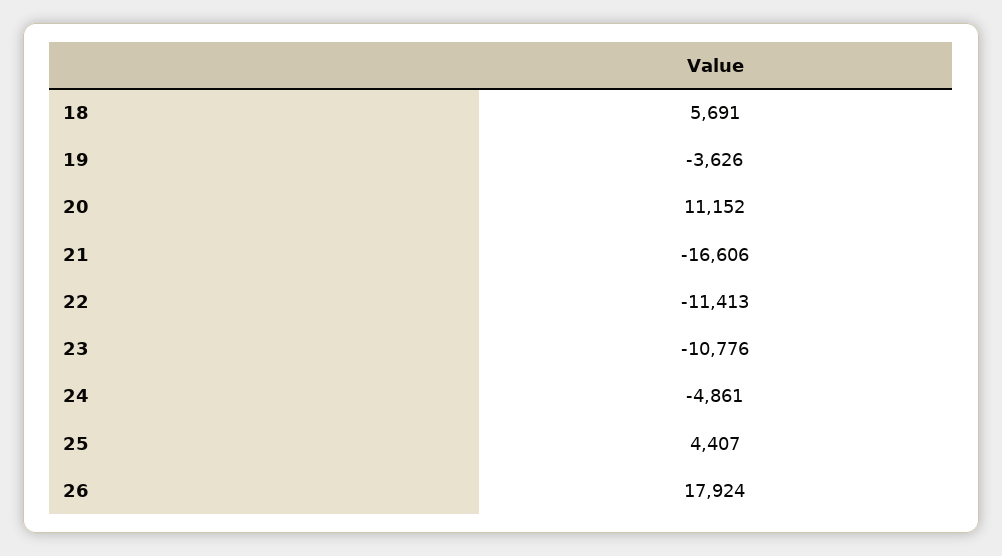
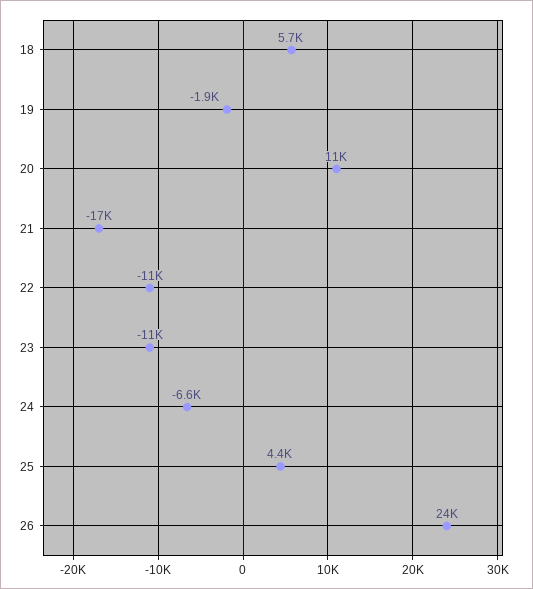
  {
    "18": 5691,
-   "19": -3626,
+   "19": -1900,
    "20": 11152,
    "21": -16606,
    "22": -11413,
    "23": -10776,
-   "24": -4861,
+   "24": -6600,
    "25": 4407,
-   "26": 17924
+   "26": 24000
  }

